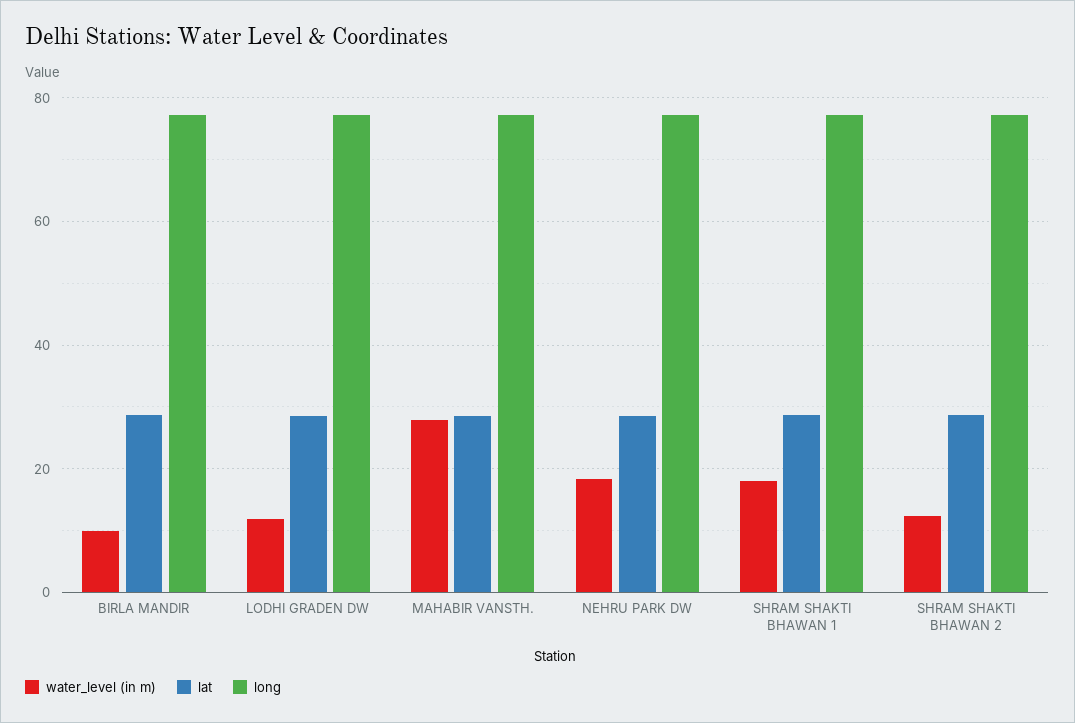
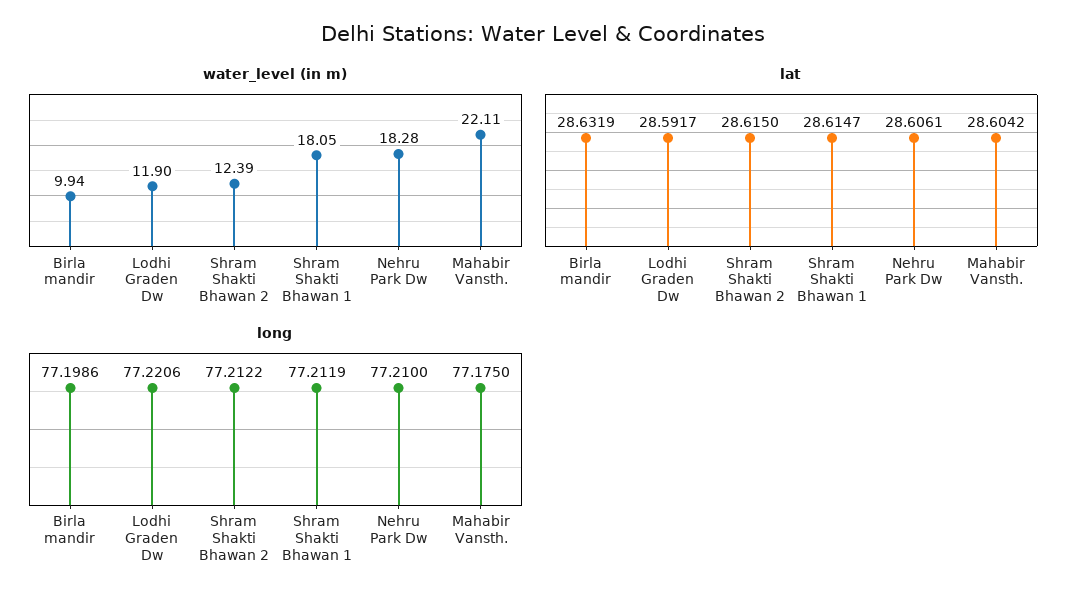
  {
    "water_level (in m)": {
      "BIRLA MANDIR": 9.94,
      "LODHI GRADEN DW": 11.9,
-     "MAHABIR VANSTH.": 28,
+     "MAHABIR VANSTH.": 22.11,
      "NEHRU PARK DW": 18.28,
      "SHRAM SHAKTI BHAWAN 1": 18.05,
      "SHRAM SHAKTI BHAWAN 2": 12.39
    },
    "lat": {
      "BIRLA MANDIR": 28.6319,
      "LODHI GRADEN DW": 28.5917,
      "MAHABIR VANSTH.": 28.6042,
      "NEHRU PARK DW": 28.6061,
      "SHRAM SHAKTI BHAWAN 1": 28.6147,
      "SHRAM SHAKTI BHAWAN 2": 28.615
    },
    "long": {
      "BIRLA MANDIR": 77.1986,
      "LODHI GRADEN DW": 77.2206,
      "MAHABIR VANSTH.": 77.175,
      "NEHRU PARK DW": 77.21,
      "SHRAM SHAKTI BHAWAN 1": 77.2119,
      "SHRAM SHAKTI BHAWAN 2": 77.2122
    }
  }

